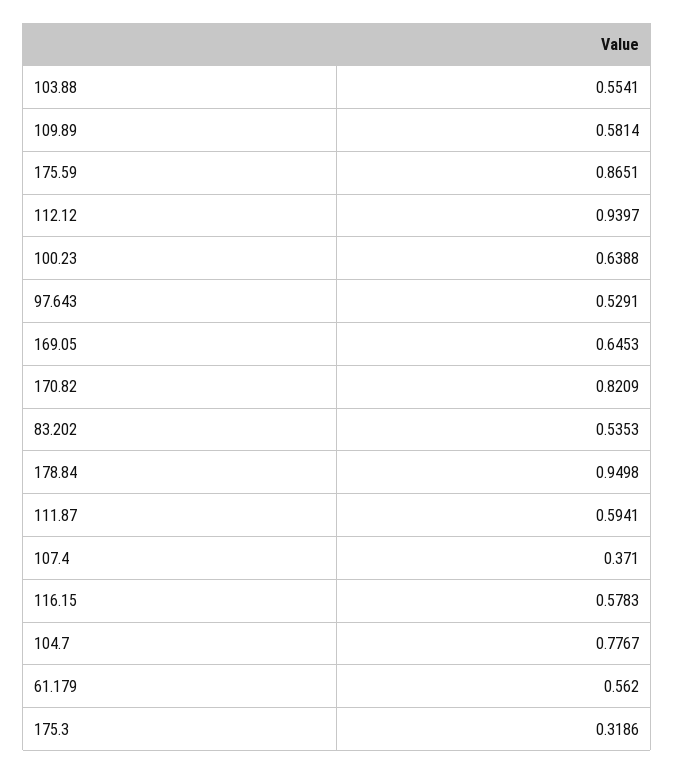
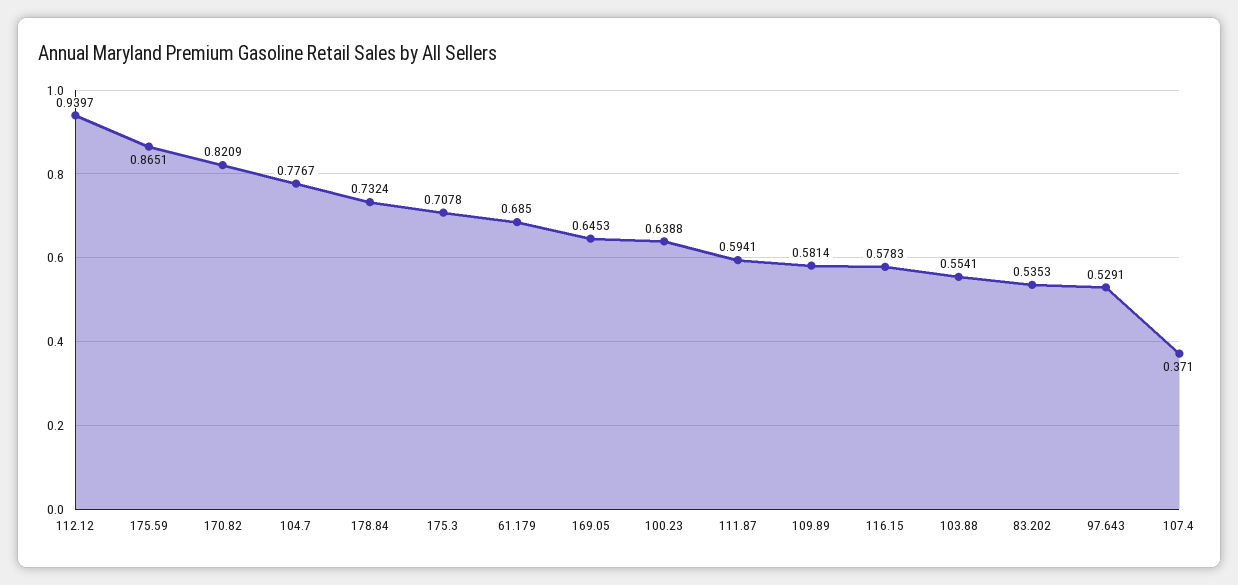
  {
    "103.88": 0.5541,
    "109.89": 0.5814,
    "175.59": 0.8651,
    "112.12": 0.9397,
    "100.23": 0.6388,
    "97.643": 0.5291,
    "169.05": 0.6453,
    "170.82": 0.8209,
    "83.202": 0.5353,
-   "178.84": 0.9498,
+   "178.84": 0.7324,
    "111.87": 0.5941,
    "107.4": 0.371,
    "116.15": 0.5783,
    "104.7": 0.7767,
-   "61.179": 0.562,
+   "61.179": 0.685,
-   "175.3": 0.3186
+   "175.3": 0.7078
  }

